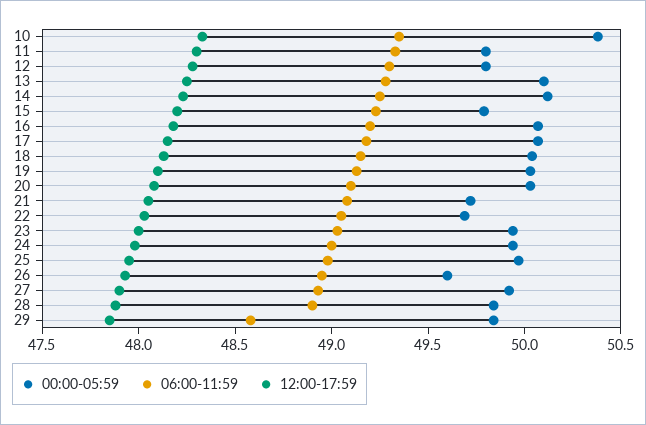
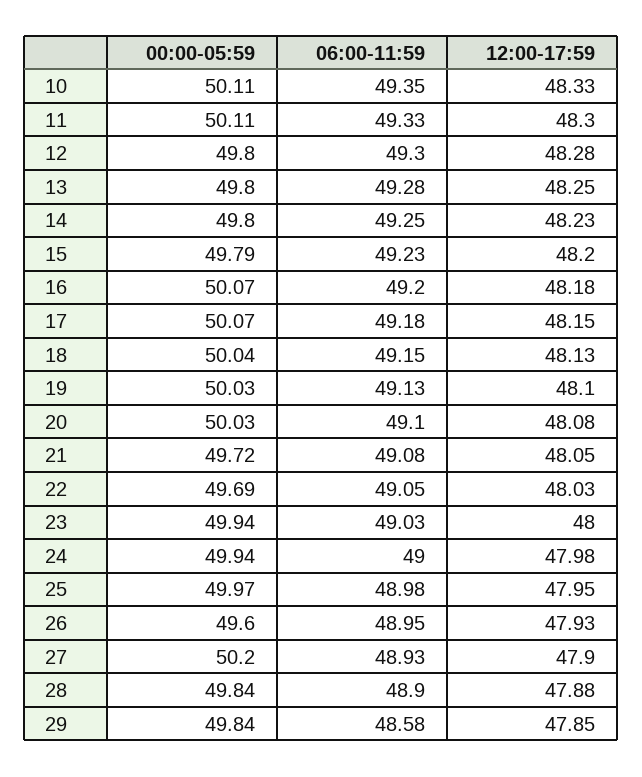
  {
    "00:00-05:59": {
-     "10": 50.4,
+     "10": 50.11,
-     "11": 49.8,
+     "11": 50.11,
      "12": 49.8,
-     "13": 50.1,
+     "13": 49.8,
-     "14": 50.1,
+     "14": 49.8,
      "15": 49.79,
      "16": 50.07,
      "17": 50.07,
      "18": 50.04,
      "19": 50.03,
      "20": 50.03,
      "21": 49.72,
      "22": 49.69,
      "23": 49.94,
      "24": 49.94,
      "25": 49.97,
      "26": 49.6,
-     "27": 49.9,
+     "27": 50.2,
      "28": 49.84,
      "29": 49.84
    },
    "06:00-11:59": {
      "10": 49.35,
      "11": 49.33,
      "12": 49.3,
      "13": 49.28,
      "14": 49.25,
      "15": 49.23,
      "16": 49.2,
      "17": 49.18,
      "18": 49.15,
      "19": 49.13,
      "20": 49.1,
      "21": 49.08,
      "22": 49.05,
      "23": 49.03,
      "24": 49,
      "25": 48.98,
      "26": 48.95,
      "27": 48.93,
      "28": 48.9,
      "29": 48.58
    },
    "12:00-17:59": {
      "10": 48.33,
      "11": 48.3,
      "12": 48.28,
      "13": 48.25,
      "14": 48.23,
      "15": 48.2,
      "16": 48.18,
      "17": 48.15,
      "18": 48.13,
      "19": 48.1,
      "20": 48.08,
      "21": 48.05,
      "22": 48.03,
      "23": 48,
      "24": 47.98,
      "25": 47.95,
      "26": 47.93,
      "27": 47.9,
      "28": 47.88,
      "29": 47.85
    }
  }

